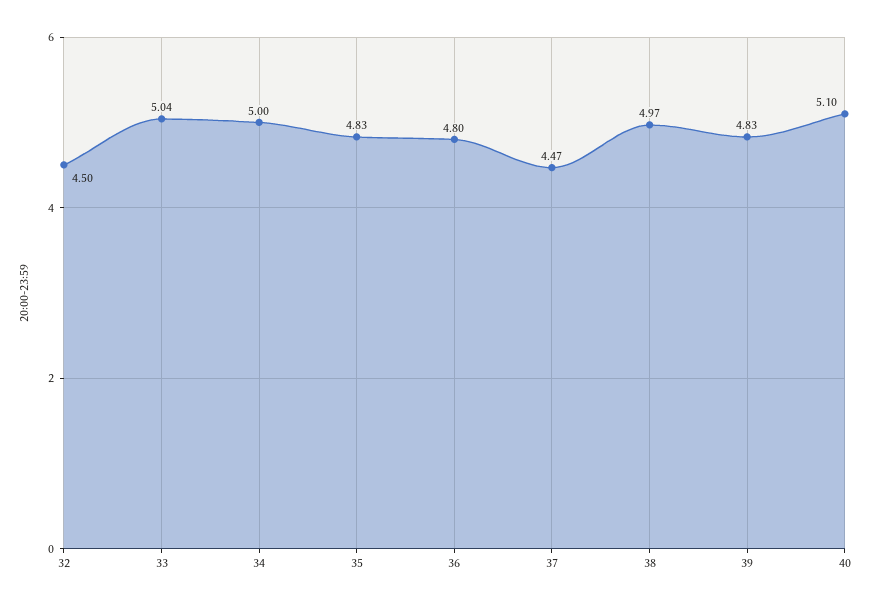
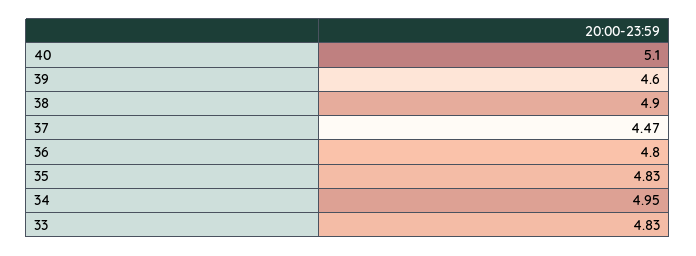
  {
-   "32": 4.5,
-   "33": 5.04,
+   "33": 4.83,
-   "34": 5,
+   "34": 4.95,
    "35": 4.83,
    "36": 4.8,
    "37": 4.47,
-   "38": 4.97,
+   "38": 4.9,
-   "39": 4.83,
+   "39": 4.6,
    "40": 5.1
  }

